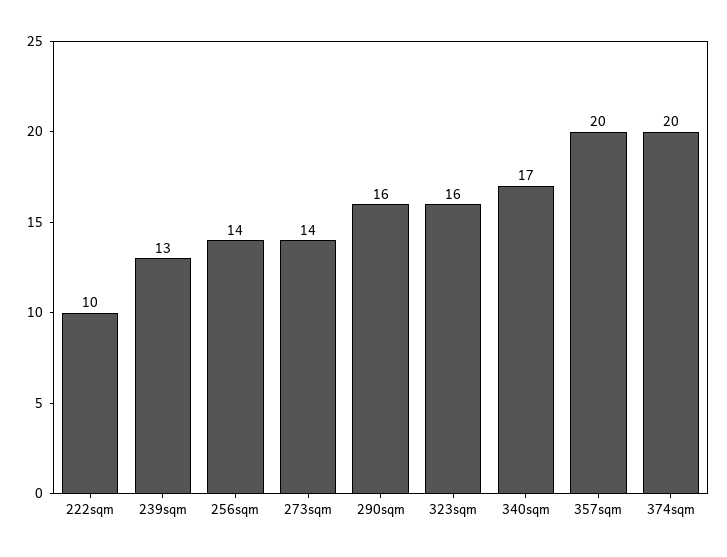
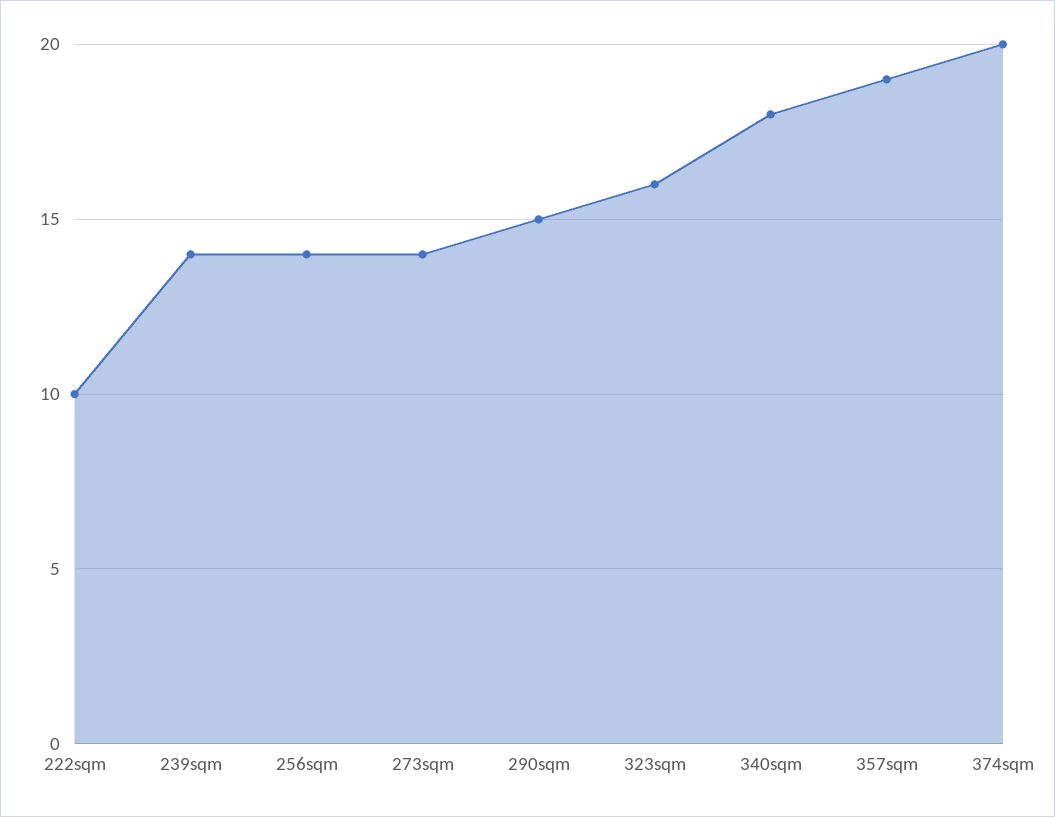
  {
    "222sqm": 10,
-   "239sqm": 13,
+   "239sqm": 14,
    "256sqm": 14,
    "273sqm": 14,
-   "290sqm": 16,
+   "290sqm": 15,
    "323sqm": 16,
-   "340sqm": 17,
+   "340sqm": 18,
-   "357sqm": 20,
+   "357sqm": 19,
    "374sqm": 20
  }

